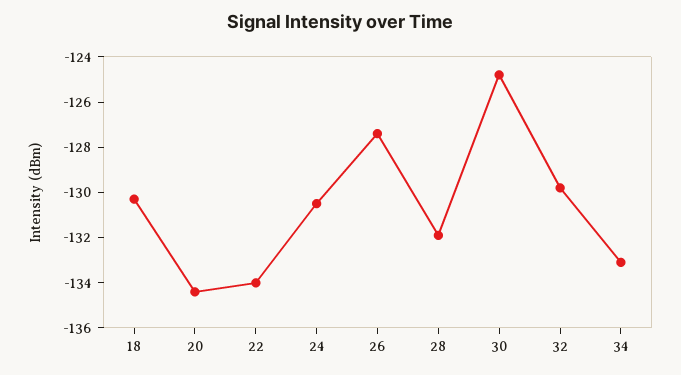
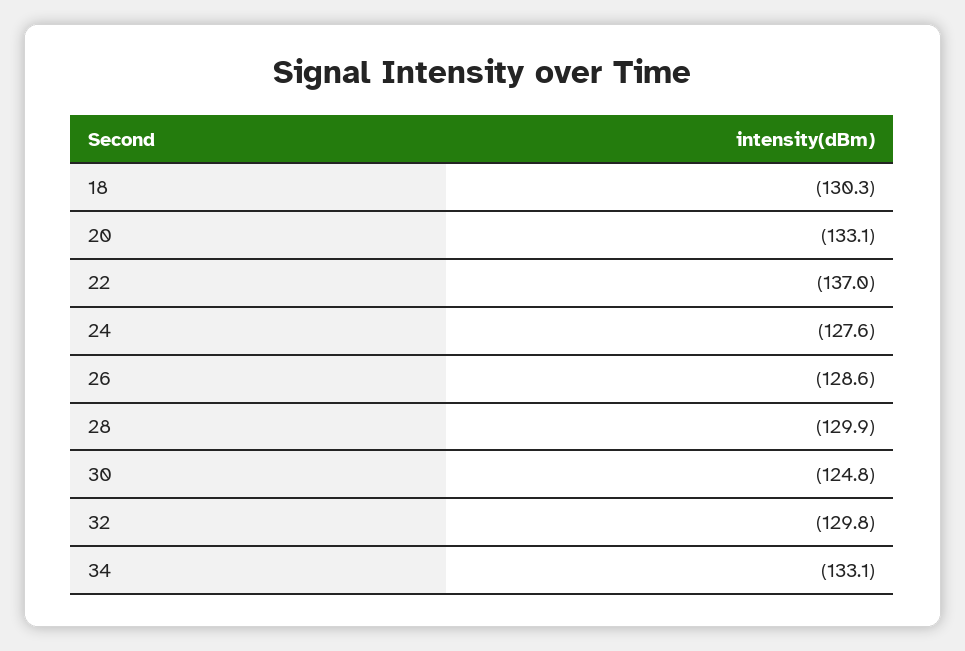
  {
    "18": -130.3,
-   "20": -134.5,
+   "20": -133.1,
-   "22": -134,
+   "22": -137,
-   "24": -130.5,
+   "24": -127.6,
-   "26": -127.5,
+   "26": -128.6,
-   "28": -132,
+   "28": -129.9,
    "30": -124.8,
    "32": -129.8,
    "34": -133.1
  }

